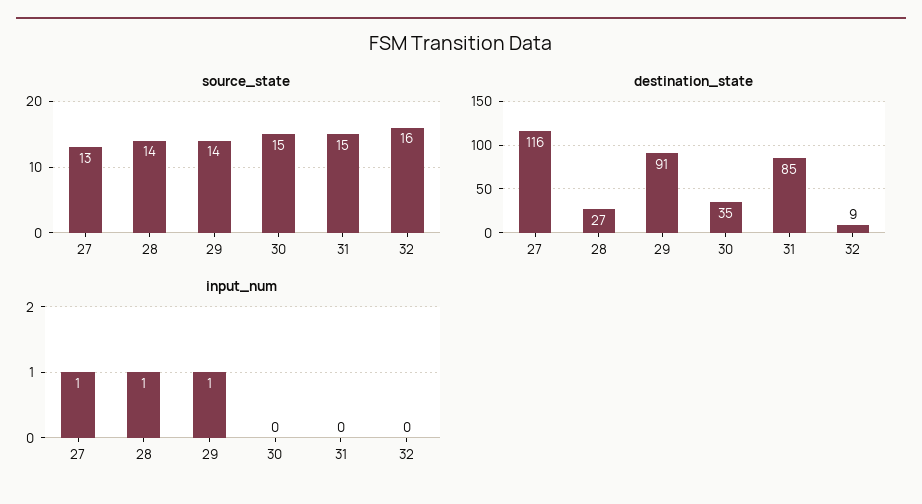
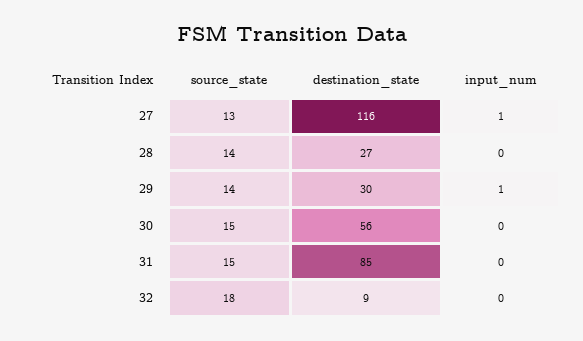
  {
    "source_state": {
      "27": 13,
      "28": 14,
      "29": 14,
      "30": 15,
      "31": 15,
-     "32": 16
+     "32": 18
    },
    "destination_state": {
      "27": 116,
      "28": 27,
-     "29": 91,
+     "29": 30,
-     "30": 35,
+     "30": 56,
      "31": 85,
      "32": 9
    },
    "input_num": {
      "27": 1,
-     "28": 1,
+     "28": 0,
      "29": 1,
      "30": 0,
      "31": 0,
      "32": 0
    }
  }

